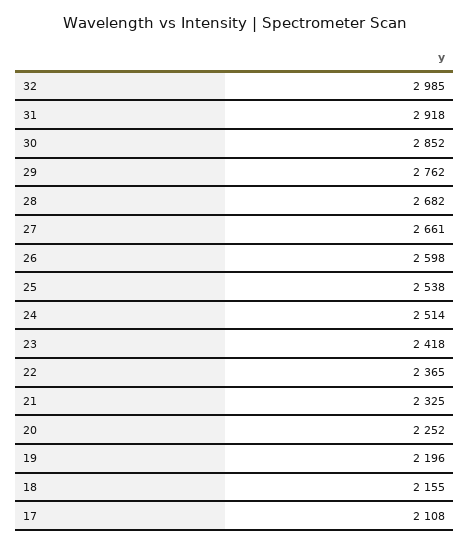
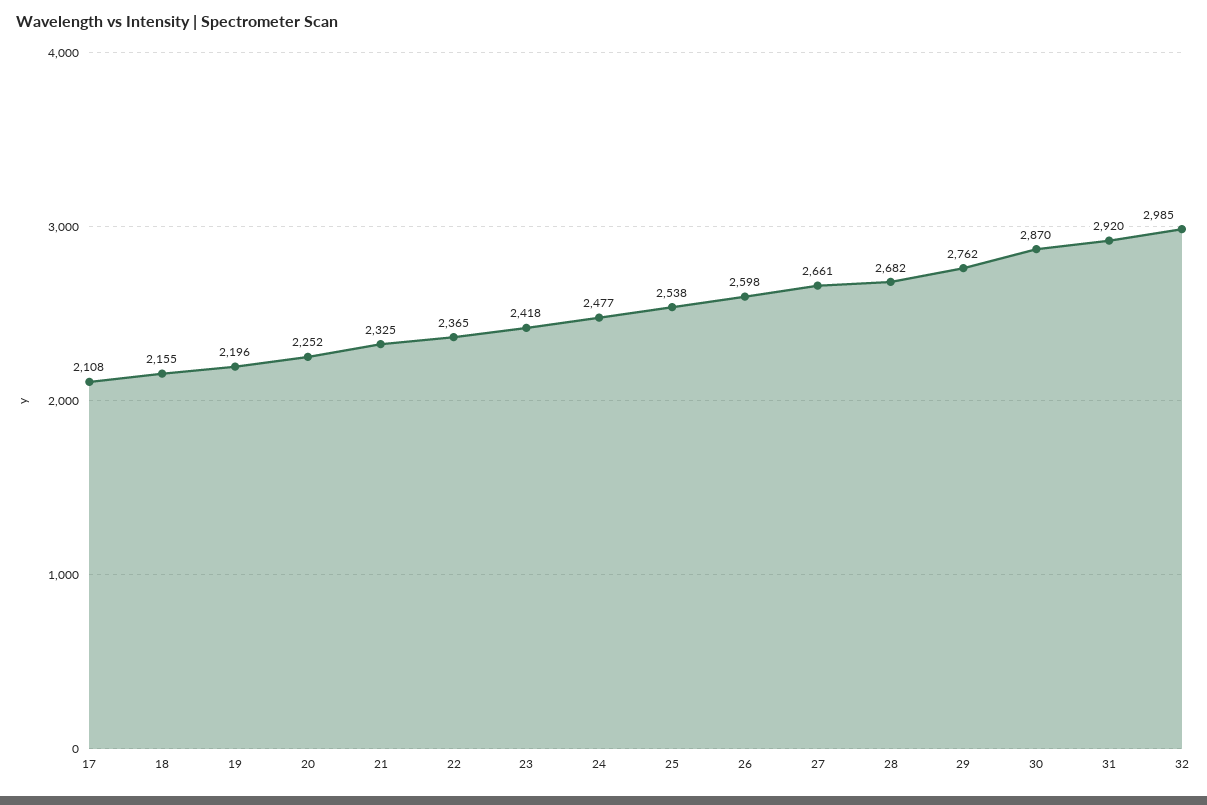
  {
    "32": 2985,
-   "31": 2918,
+   "31": 2920,
-   "30": 2852,
+   "30": 2870,
    "29": 2762,
    "28": 2682,
    "27": 2661,
    "26": 2598,
    "25": 2538,
-   "24": 2514,
+   "24": 2477,
    "23": 2418,
    "22": 2365,
    "21": 2325,
    "20": 2252,
    "19": 2196,
    "18": 2155,
    "17": 2108
  }

